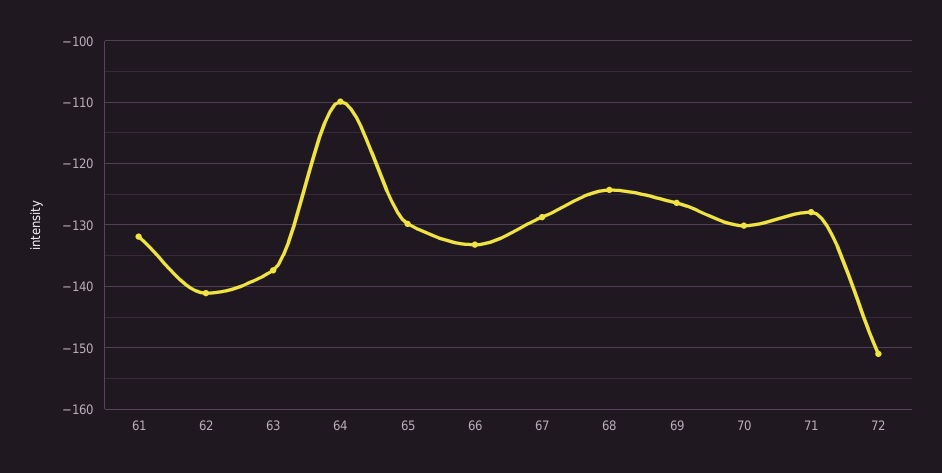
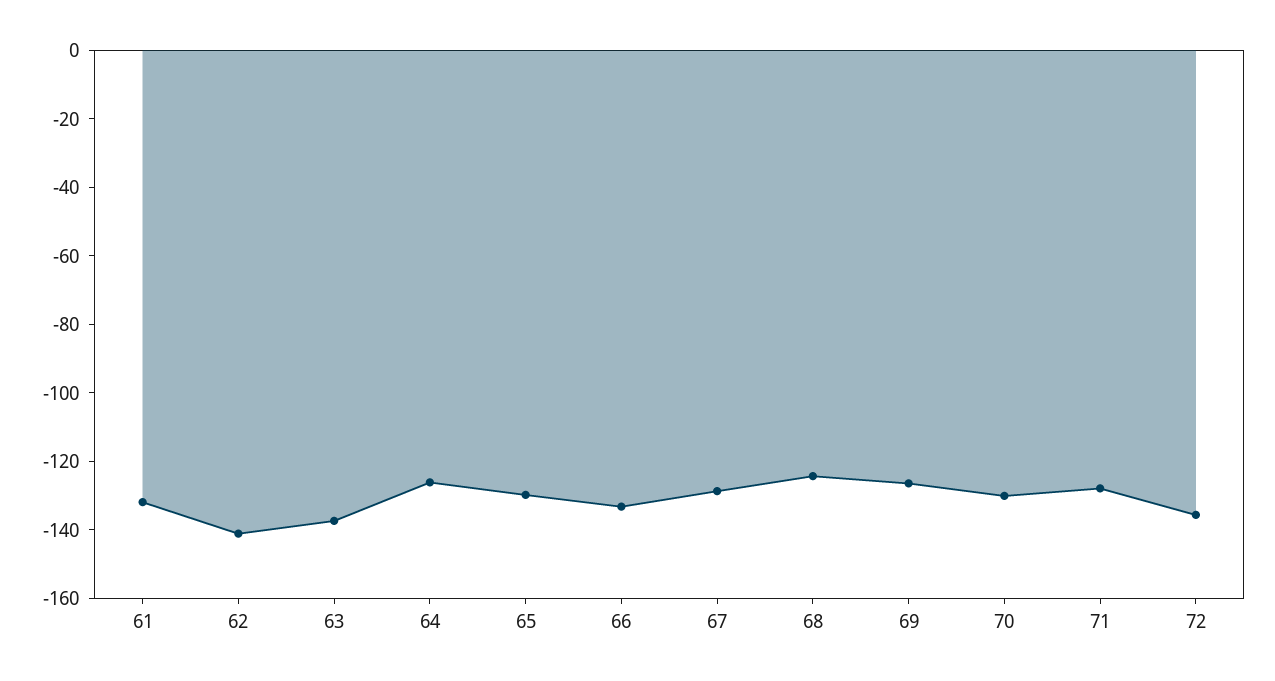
  {
    "61": -132,
    "62": -141,
    "63": -137,
-   "64": -110,
+   "64": -125,
    "65": -130,
    "66": -133,
    "67": -129,
    "68": -124,
    "69": -126,
    "70": -130,
    "71": -128,
-   "72": -151
+   "72": -135
  }

